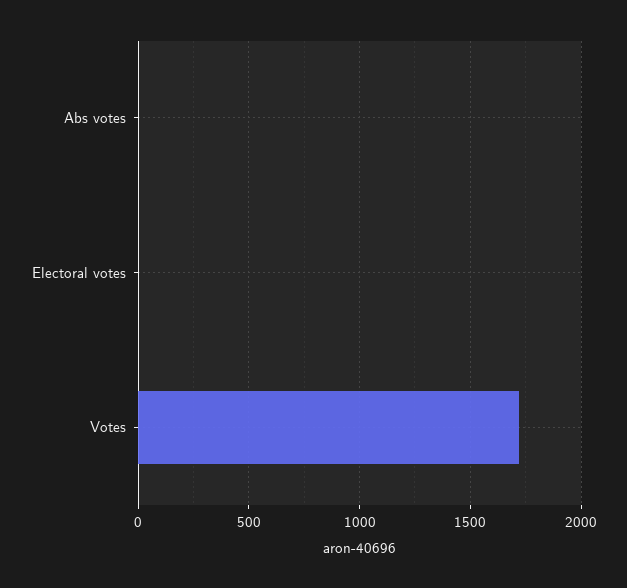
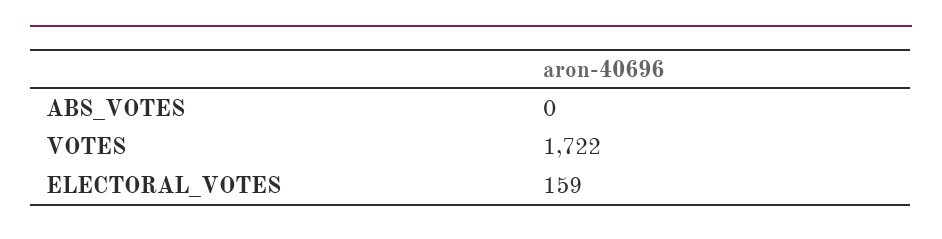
  {
    "Abs votes": 0,
-   "Electoral votes": 0,
+   "Electoral votes": 159,
    "Votes": 1722
  }

